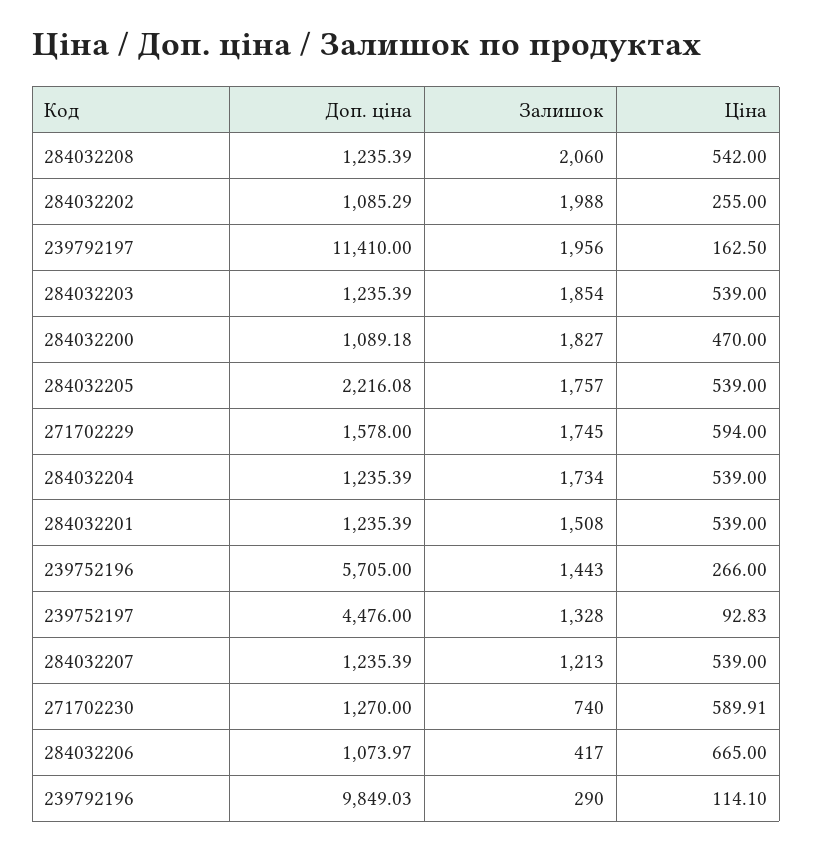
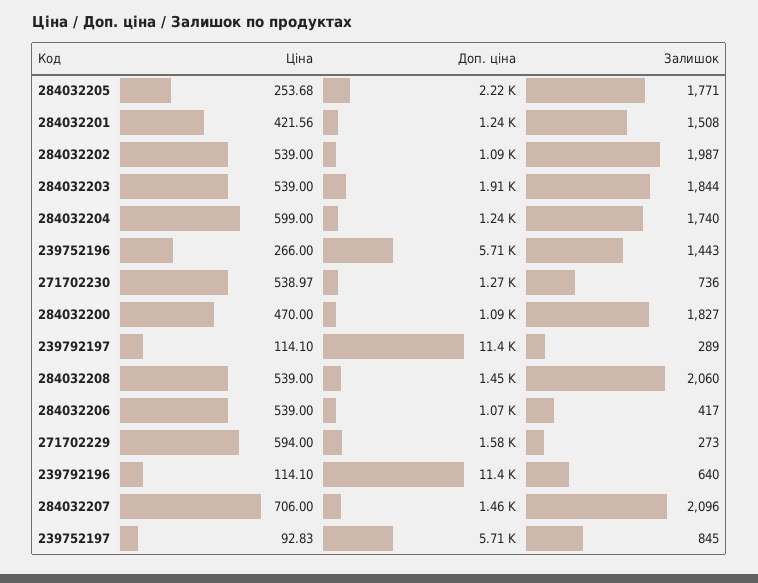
  {
    "Доп. ціна": {
-     "284032208": 1235.39,
+     "284032208": 1450,
      "284032202": 1085.29,
      "239792197": 11410,
-     "284032203": 1235.39,
+     "284032203": 1910,
      "284032200": 1089.18,
      "284032205": 2216.08,
      "271702229": 1578,
      "284032204": 1235.39,
      "284032201": 1235.39,
      "239752196": 5705,
-     "239752197": 4476,
+     "239752197": 5710,
-     "284032207": 1235.39,
+     "284032207": 1460,
      "271702230": 1270,
      "284032206": 1073.97,
-     "239792196": 9849.03
+     "239792196": 11400
    },
    "Залишок": {
      "284032208": 2060,
-     "284032202": 1988,
+     "284032202": 1987,
-     "239792197": 1956,
+     "239792197": 289,
-     "284032203": 1854,
+     "284032203": 1844,
      "284032200": 1827,
-     "284032205": 1757,
+     "284032205": 1771,
-     "271702229": 1745,
+     "271702229": 273,
-     "284032204": 1734,
+     "284032204": 1740,
      "284032201": 1508,
      "239752196": 1443,
-     "239752197": 1328,
+     "239752197": 845,
-     "284032207": 1213,
+     "284032207": 2096,
-     "271702230": 740,
+     "271702230": 736,
      "284032206": 417,
-     "239792196": 290
+     "239792196": 640
    },
    "Ціна": {
-     "284032208": 542,
+     "284032208": 539,
-     "284032202": 255,
+     "284032202": 539,
-     "239792197": 162.5,
+     "239792197": 114.1,
      "284032203": 539,
      "284032200": 470,
-     "284032205": 539,
+     "284032205": 253.68,
      "271702229": 594,
-     "284032204": 539,
+     "284032204": 599,
-     "284032201": 539,
+     "284032201": 421.56,
      "239752196": 266,
      "239752197": 92.83,
-     "284032207": 539,
+     "284032207": 706,
-     "271702230": 589.91,
+     "271702230": 538.97,
-     "284032206": 665,
+     "284032206": 539,
      "239792196": 114.1
    }
  }

